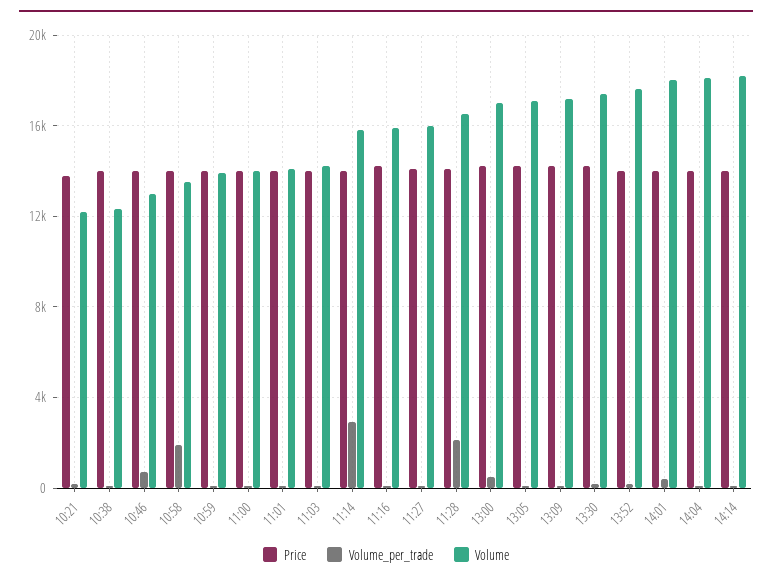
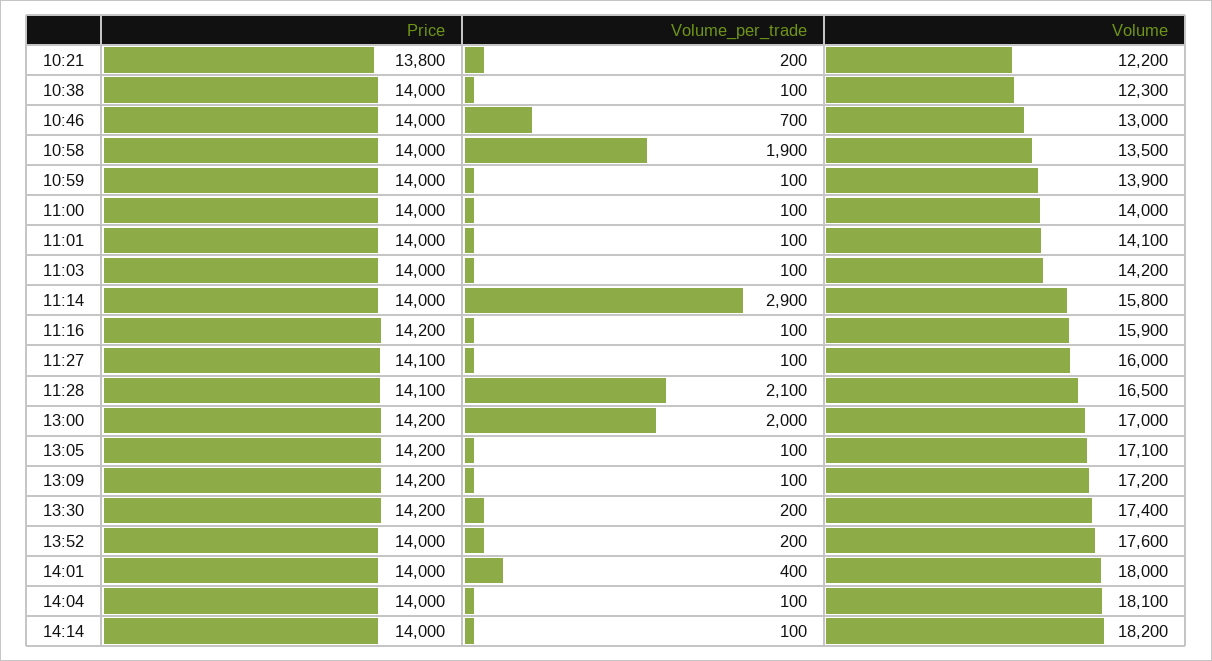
  {
    "Price": {
      "10:21": 13800,
      "10:38": 14000,
      "10:46": 14000,
      "10:58": 14000,
      "10:59": 14000,
      "11:00": 14000,
      "11:01": 14000,
      "11:03": 14000,
      "11:14": 14000,
      "11:16": 14200,
      "11:27": 14100,
      "11:28": 14100,
      "13:00": 14200,
      "13:05": 14200,
      "13:09": 14200,
      "13:30": 14200,
      "13:52": 14000,
      "14:01": 14000,
      "14:04": 14000,
      "14:14": 14000
    },
    "Volume_per_trade": {
      "10:21": 200,
      "10:38": 100,
      "10:46": 700,
      "10:58": 1900,
      "10:59": 100,
      "11:00": 100,
      "11:01": 100,
      "11:03": 100,
      "11:14": 2900,
      "11:16": 100,
      "11:27": 100,
      "11:28": 2100,
-     "13:00": 500,
+     "13:00": 2000,
      "13:05": 100,
      "13:09": 100,
      "13:30": 200,
      "13:52": 200,
      "14:01": 400,
      "14:04": 100,
      "14:14": 100
    },
    "Volume": {
      "10:21": 12200,
      "10:38": 12300,
      "10:46": 13000,
      "10:58": 13500,
      "10:59": 13900,
      "11:00": 14000,
      "11:01": 14100,
      "11:03": 14200,
      "11:14": 15800,
      "11:16": 15900,
      "11:27": 16000,
      "11:28": 16500,
      "13:00": 17000,
      "13:05": 17100,
      "13:09": 17200,
      "13:30": 17400,
      "13:52": 17600,
      "14:01": 18000,
      "14:04": 18100,
      "14:14": 18200
    }
  }

